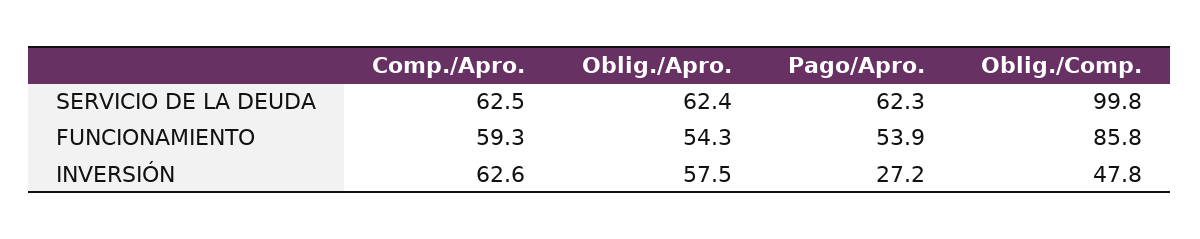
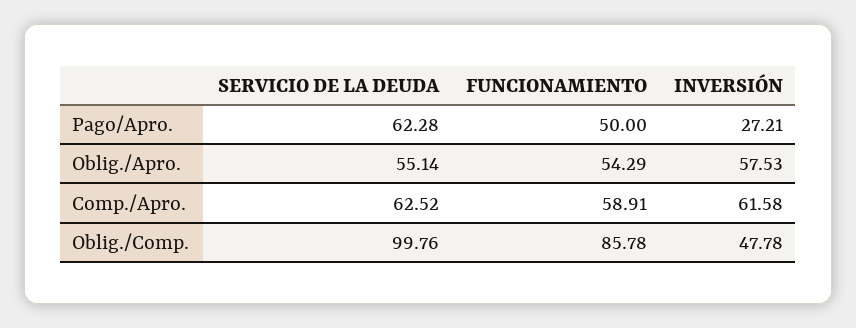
  {
    "Comp./Apro.": {
      "SERVICIO DE LA DEUDA": 62.52,
-     "FUNCIONAMIENTO": 59.3,
+     "FUNCIONAMIENTO": 58.91,
-     "INVERSIÓN": 62.6
+     "INVERSIÓN": 61.58
    },
    "Oblig./Apro.": {
-     "SERVICIO DE LA DEUDA": 62.4,
+     "SERVICIO DE LA DEUDA": 55.14,
      "FUNCIONAMIENTO": 54.29,
      "INVERSIÓN": 57.53
    },
    "Pago/Apro.": {
      "SERVICIO DE LA DEUDA": 62.28,
-     "FUNCIONAMIENTO": 53.9,
+     "FUNCIONAMIENTO": 50,
      "INVERSIÓN": 27.21
    },
    "Oblig./Comp.": {
      "SERVICIO DE LA DEUDA": 99.76,
      "FUNCIONAMIENTO": 85.78,
      "INVERSIÓN": 47.78
    }
  }

